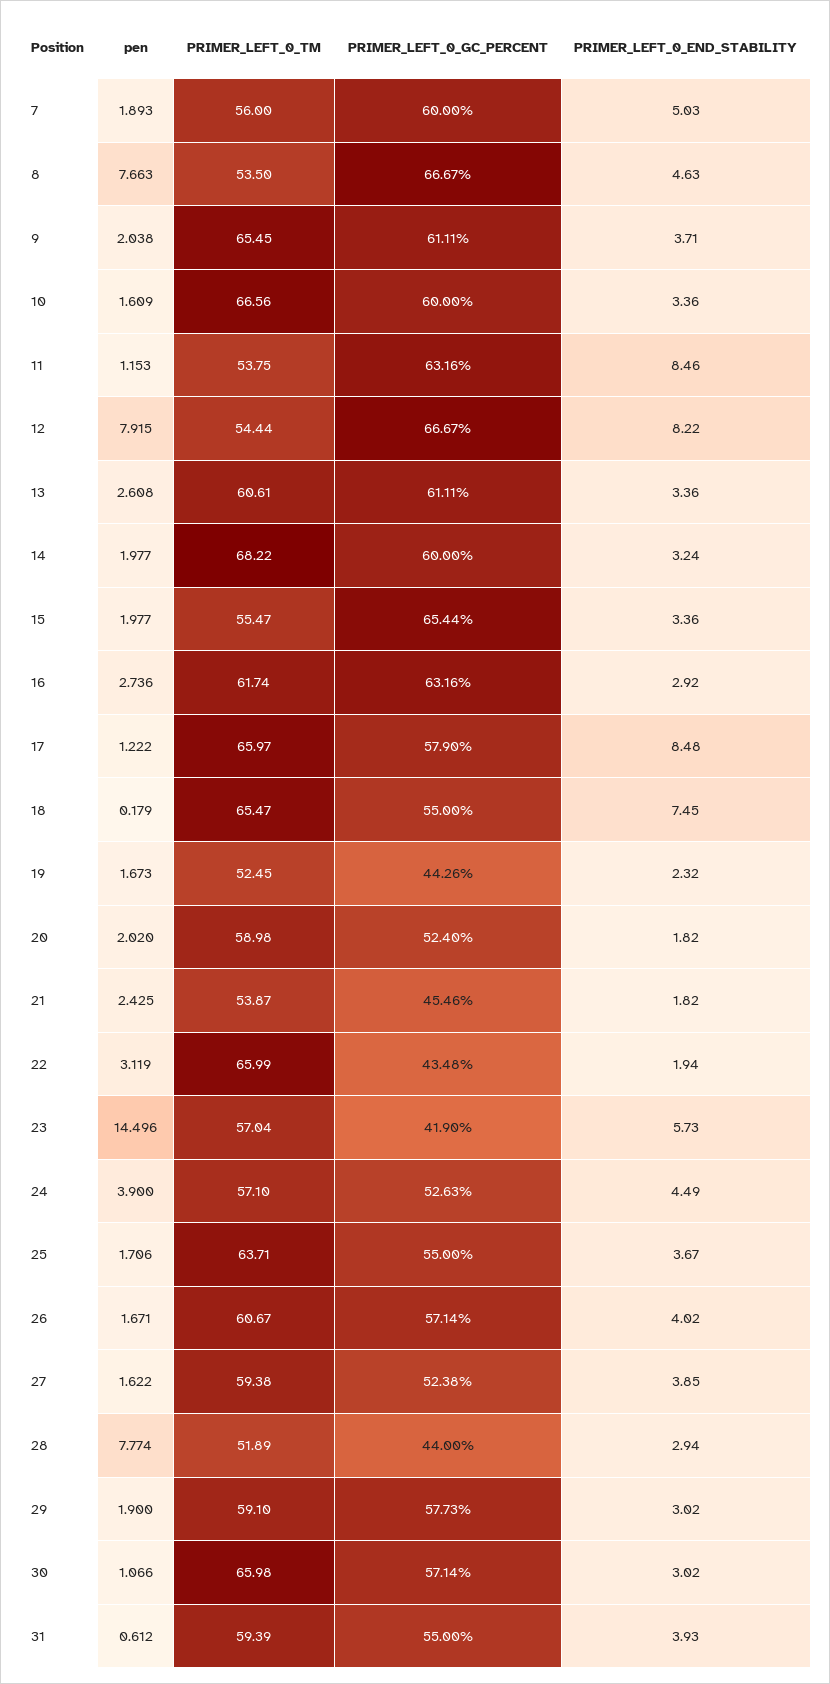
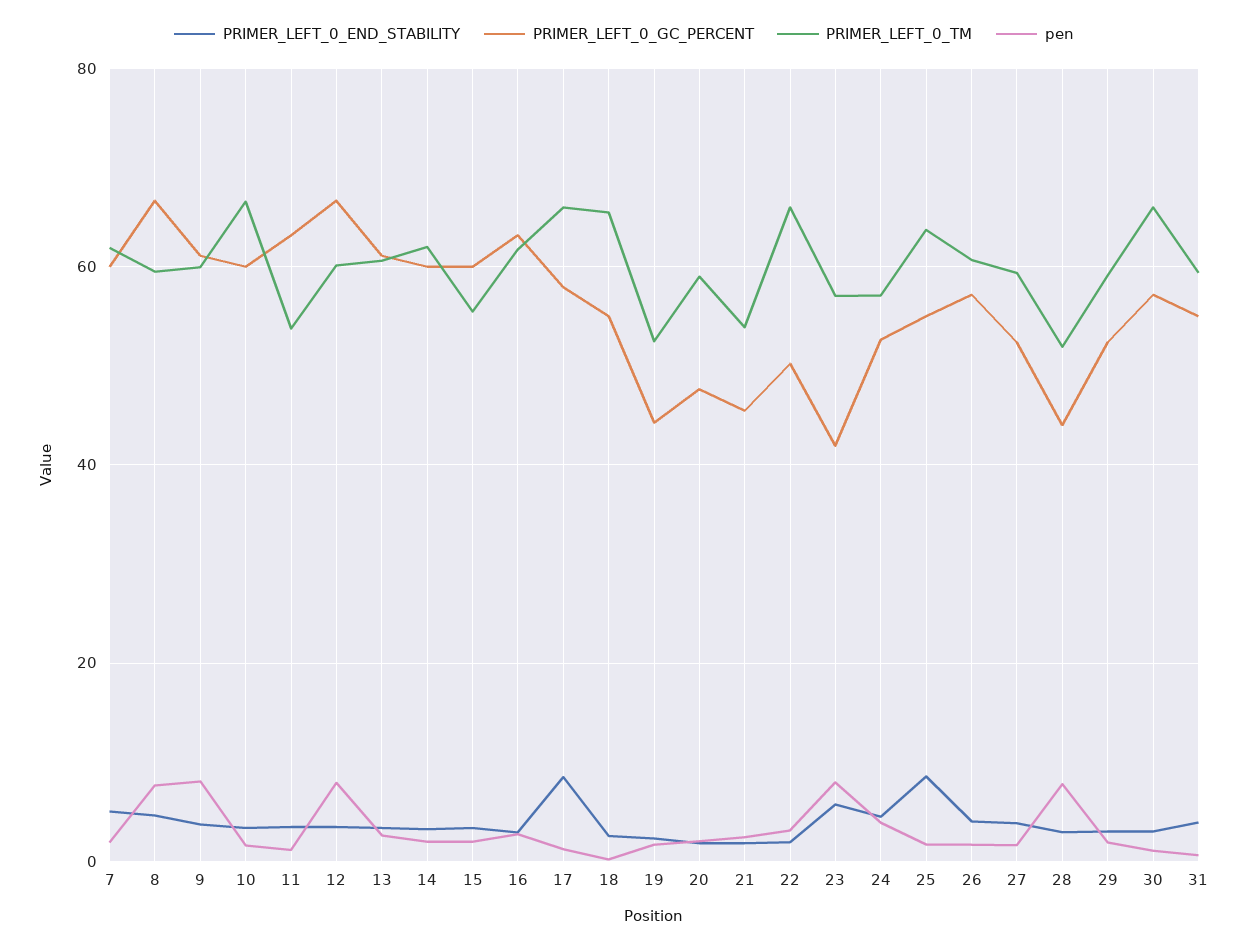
  {
    "pen": {
      "7": 1.893,
      "8": 7.663,
-     "9": 2.038,
+     "9": 8,
      "10": 1.609,
      "11": 1.153,
      "12": 7.915,
      "13": 2.608,
      "14": 1.977,
      "15": 1.977,
      "16": 2.736,
      "17": 1.222,
      "18": 0.179,
      "19": 1.673,
      "20": 2.02,
      "21": 2.425,
      "22": 3.119,
-     "23": 14.496,
+     "23": 8,
      "24": 3.9,
      "25": 1.706,
      "26": 1.671,
      "27": 1.622,
      "28": 7.774,
      "29": 1.9,
      "30": 1.066,
      "31": 0.612
    },
    "PRIMER_LEFT_0_TM": {
-     "7": 56,
+     "7": 62,
-     "8": 53.5,
+     "8": 60,
-     "9": 65.45,
+     "9": 60,
      "10": 66.56,
      "11": 53.75,
-     "12": 54.44,
+     "12": 60,
      "13": 60.61,
-     "14": 68.22,
+     "14": 62,
      "15": 55.47,
      "16": 61.74,
      "17": 65.97,
      "18": 65.47,
      "19": 52.45,
      "20": 58.98,
      "21": 53.87,
      "22": 65.99,
      "23": 57.04,
      "24": 57.1,
      "25": 63.71,
      "26": 60.67,
      "27": 59.38,
      "28": 51.89,
      "29": 59.1,
      "30": 65.98,
      "31": 59.39
    },
    "PRIMER_LEFT_0_GC_PERCENT": {
      "7": 60,
      "8": 66.67,
      "9": 61.11,
      "10": 60,
      "11": 63.16,
      "12": 66.67,
      "13": 61.11,
      "14": 60,
-     "15": 65.44,
+     "15": 60,
      "16": 63.16,
      "17": 57.9,
      "18": 55,
      "19": 44.26,
-     "20": 52.4,
+     "20": 48,
      "21": 45.46,
-     "22": 43.48,
+     "22": 50,
      "23": 41.9,
      "24": 52.63,
      "25": 55,
      "26": 57.14,
      "27": 52.38,
      "28": 44,
-     "29": 57.73,
+     "29": 52,
      "30": 57.14,
      "31": 55
    },
    "PRIMER_LEFT_0_END_STABILITY": {
      "7": 5.03,
      "8": 4.63,
      "9": 3.71,
      "10": 3.36,
-     "11": 8.46,
+     "11": 4,
-     "12": 8.22,
+     "12": 4,
      "13": 3.36,
      "14": 3.24,
      "15": 3.36,
      "16": 2.92,
      "17": 8.48,
-     "18": 7.45,
+     "18": 2,
      "19": 2.32,
      "20": 1.82,
      "21": 1.82,
      "22": 1.94,
      "23": 5.73,
      "24": 4.49,
-     "25": 3.67,
+     "25": 8,
      "26": 4.02,
      "27": 3.85,
      "28": 2.94,
      "29": 3.02,
      "30": 3.02,
      "31": 3.93
    }
  }

